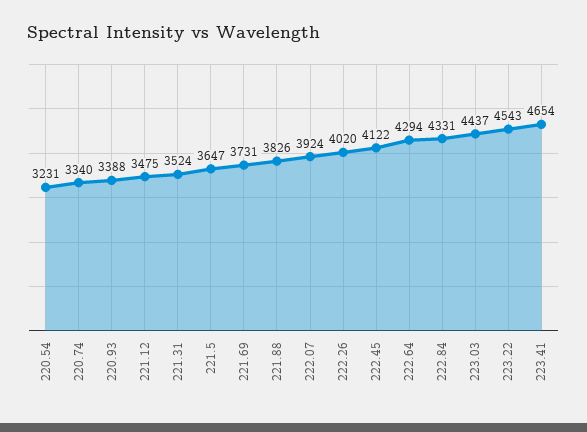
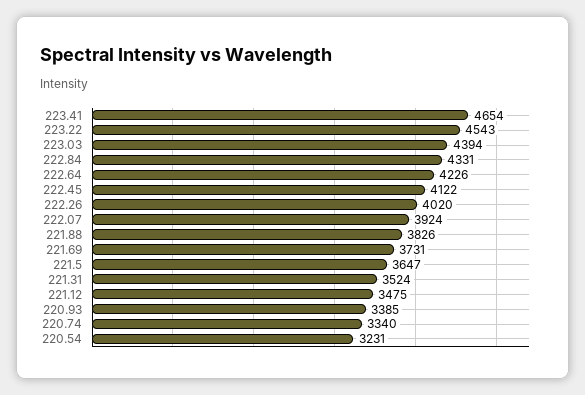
  {
    "220.54": 3231,
    "220.74": 3340,
-   "220.93": 3388,
+   "220.93": 3385,
    "221.12": 3475,
    "221.31": 3524,
    "221.5": 3647,
    "221.69": 3731,
    "221.88": 3826,
    "222.07": 3924,
    "222.26": 4020,
    "222.45": 4122,
-   "222.64": 4294,
+   "222.64": 4226,
    "222.84": 4331,
-   "223.03": 4437,
+   "223.03": 4394,
    "223.22": 4543,
    "223.41": 4654
  }

